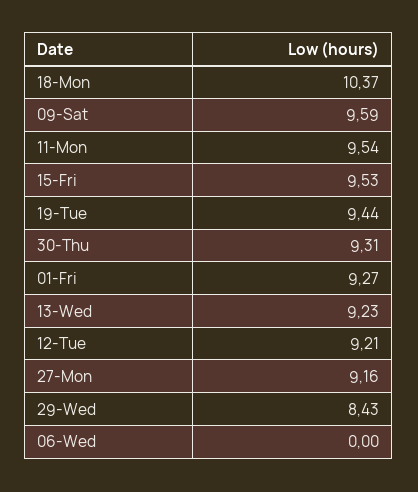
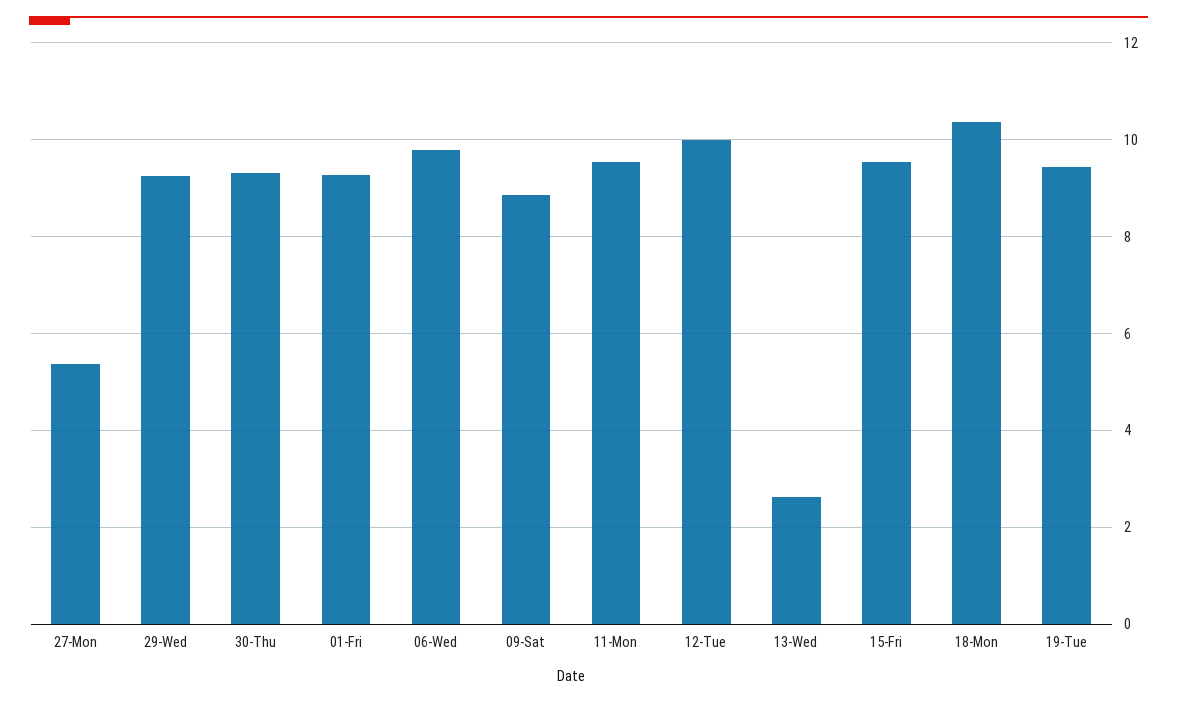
  {
    "18-Mon": 10.37,
-   "09-Sat": 9.59,
+   "09-Sat": 8.8,
    "11-Mon": 9.54,
    "15-Fri": 9.53,
    "19-Tue": 9.44,
    "30-Thu": 9.31,
    "01-Fri": 9.27,
-   "13-Wed": 9.23,
+   "13-Wed": 2.6,
-   "12-Tue": 9.21,
+   "12-Tue": 10,
-   "27-Mon": 9.16,
+   "27-Mon": 5.4,
-   "29-Wed": 8.43,
+   "29-Wed": 9.2,
-   "06-Wed": 0
+   "06-Wed": 9.8
  }

